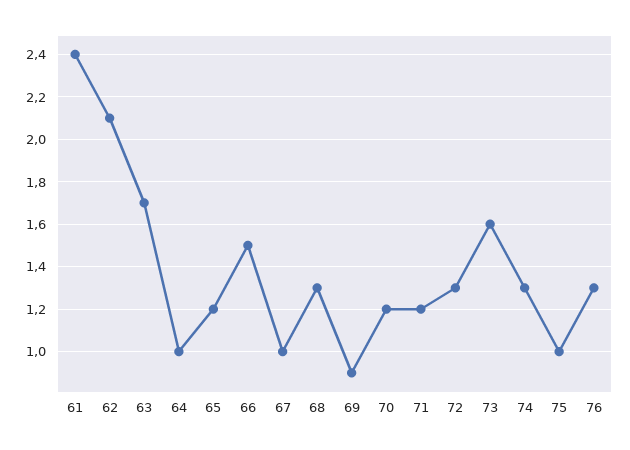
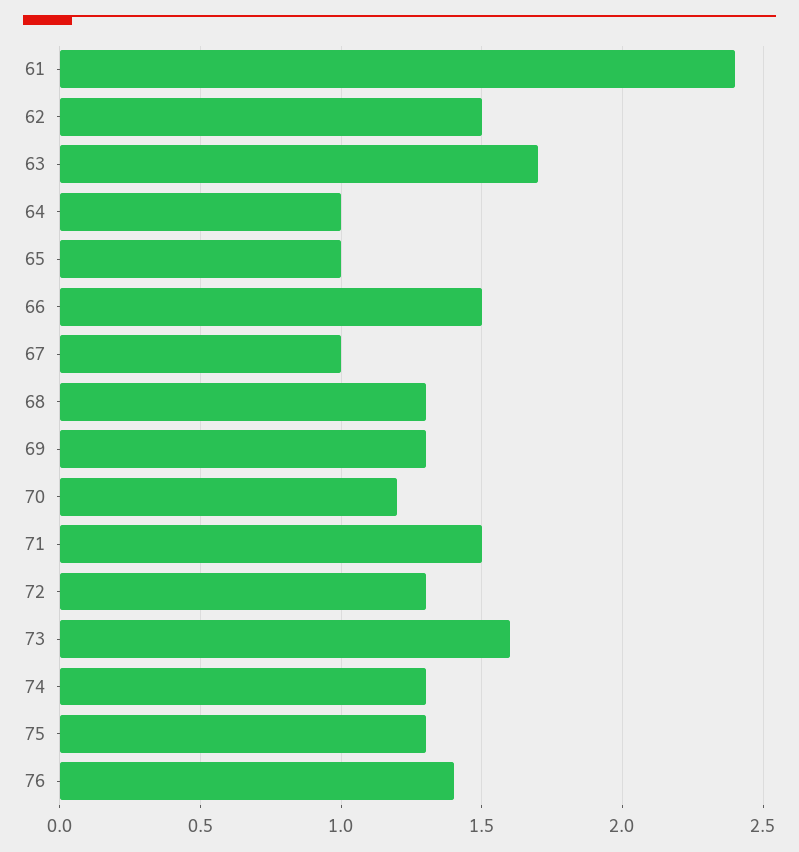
  {
    "61": 2.4,
-   "62": 2.1,
+   "62": 1.5,
    "63": 1.7,
    "64": 1,
-   "65": 1.2,
+   "65": 1,
    "66": 1.5,
    "67": 1,
    "68": 1.3,
-   "69": 0.9,
+   "69": 1.3,
    "70": 1.2,
-   "71": 1.2,
+   "71": 1.5,
    "72": 1.3,
    "73": 1.6,
    "74": 1.3,
-   "75": 1,
+   "75": 1.3,
-   "76": 1.3
+   "76": 1.4
  }

